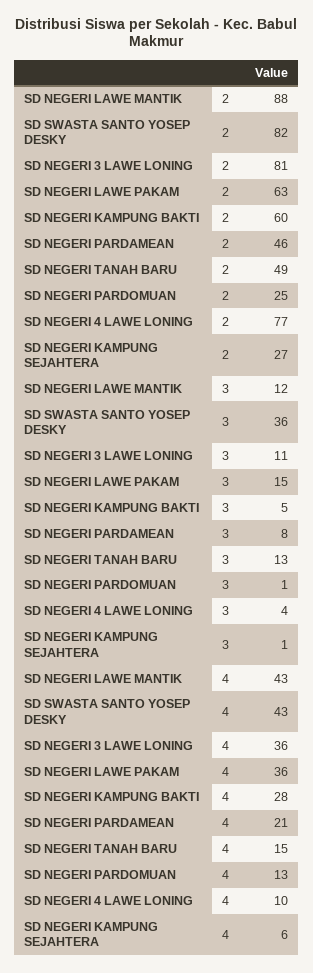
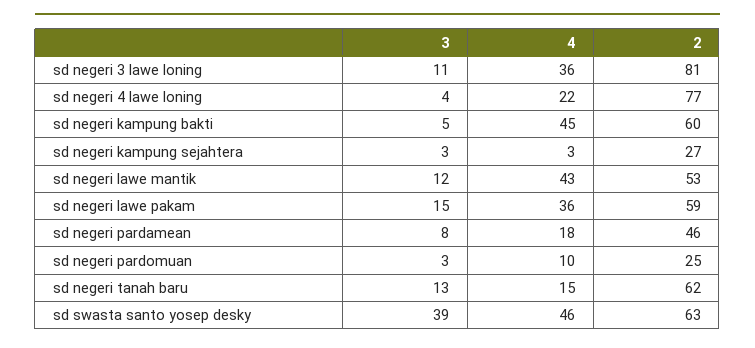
  {
    "SD NEGERI LAWE MANTIK": {
-     "2": 88,
+     "2": 53,
      "3": 12,
      "4": 43
    },
    "SD SWASTA SANTO YOSEP DESKY": {
-     "2": 82,
+     "2": 63,
-     "3": 36,
+     "3": 39,
-     "4": 43
+     "4": 46
    },
    "SD NEGERI 3 LAWE LONING": {
      "2": 81,
      "3": 11,
      "4": 36
    },
    "SD NEGERI LAWE PAKAM": {
-     "2": 63,
+     "2": 59,
      "3": 15,
      "4": 36
    },
    "SD NEGERI KAMPUNG BAKTI": {
      "2": 60,
      "3": 5,
-     "4": 28
+     "4": 45
    },
    "SD NEGERI PARDAMEAN": {
      "2": 46,
      "3": 8,
-     "4": 21
+     "4": 18
    },
    "SD NEGERI TANAH BARU": {
-     "2": 49,
+     "2": 62,
      "3": 13,
      "4": 15
    },
    "SD NEGERI PARDOMUAN": {
      "2": 25,
-     "3": 1,
+     "3": 3,
-     "4": 13
+     "4": 10
    },
    "SD NEGERI 4 LAWE LONING": {
      "2": 77,
      "3": 4,
-     "4": 10
+     "4": 22
    },
    "SD NEGERI KAMPUNG SEJAHTERA": {
      "2": 27,
-     "3": 1,
+     "3": 3,
-     "4": 6
+     "4": 3
    }
  }

